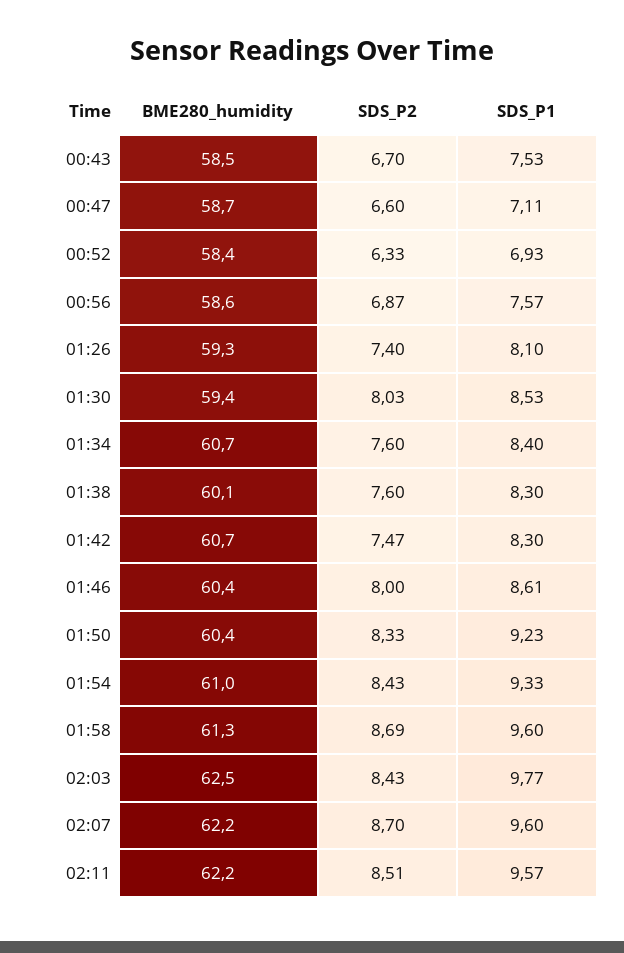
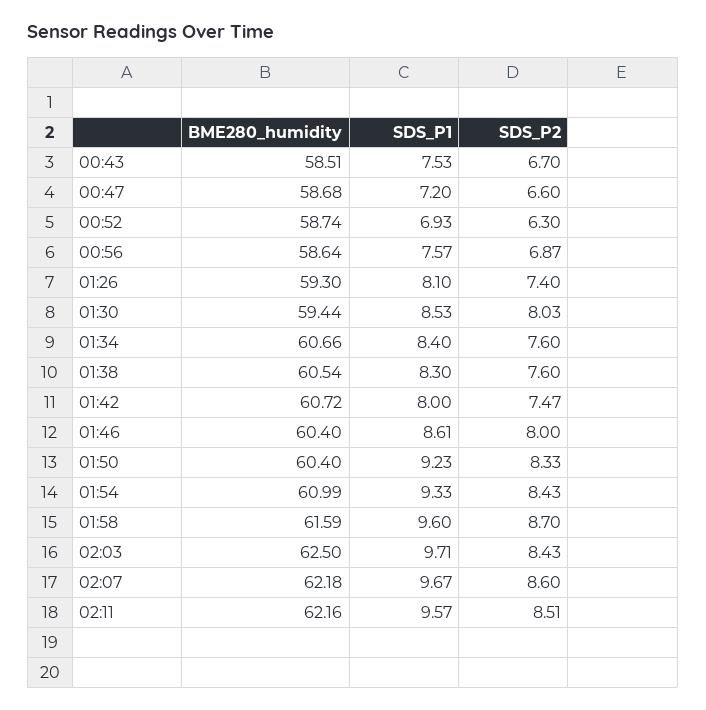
  {
    "BME280_humidity": {
      "00:43": 58.51,
      "00:47": 58.68,
-     "00:52": 58.4,
+     "00:52": 58.74,
      "00:56": 58.64,
      "01:26": 59.3,
      "01:30": 59.44,
      "01:34": 60.66,
-     "01:38": 60.1,
+     "01:38": 60.54,
      "01:42": 60.72,
      "01:46": 60.4,
      "01:50": 60.4,
      "01:54": 60.99,
-     "01:58": 61.3,
+     "01:58": 61.59,
      "02:03": 62.5,
      "02:07": 62.18,
      "02:11": 62.16
    },
    "SDS_P2": {
      "00:43": 6.7,
      "00:47": 6.6,
-     "00:52": 6.33,
+     "00:52": 6.3,
      "00:56": 6.87,
      "01:26": 7.4,
      "01:30": 8.03,
      "01:34": 7.6,
      "01:38": 7.6,
      "01:42": 7.47,
      "01:46": 8,
      "01:50": 8.33,
      "01:54": 8.43,
-     "01:58": 8.69,
+     "01:58": 8.7,
      "02:03": 8.43,
-     "02:07": 8.7,
+     "02:07": 8.6,
      "02:11": 8.51
    },
    "SDS_P1": {
      "00:43": 7.53,
-     "00:47": 7.11,
+     "00:47": 7.2,
      "00:52": 6.93,
      "00:56": 7.57,
      "01:26": 8.1,
      "01:30": 8.53,
      "01:34": 8.4,
      "01:38": 8.3,
-     "01:42": 8.3,
+     "01:42": 8,
      "01:46": 8.61,
      "01:50": 9.23,
      "01:54": 9.33,
      "01:58": 9.6,
-     "02:03": 9.77,
+     "02:03": 9.71,
-     "02:07": 9.6,
+     "02:07": 9.67,
      "02:11": 9.57
    }
  }

